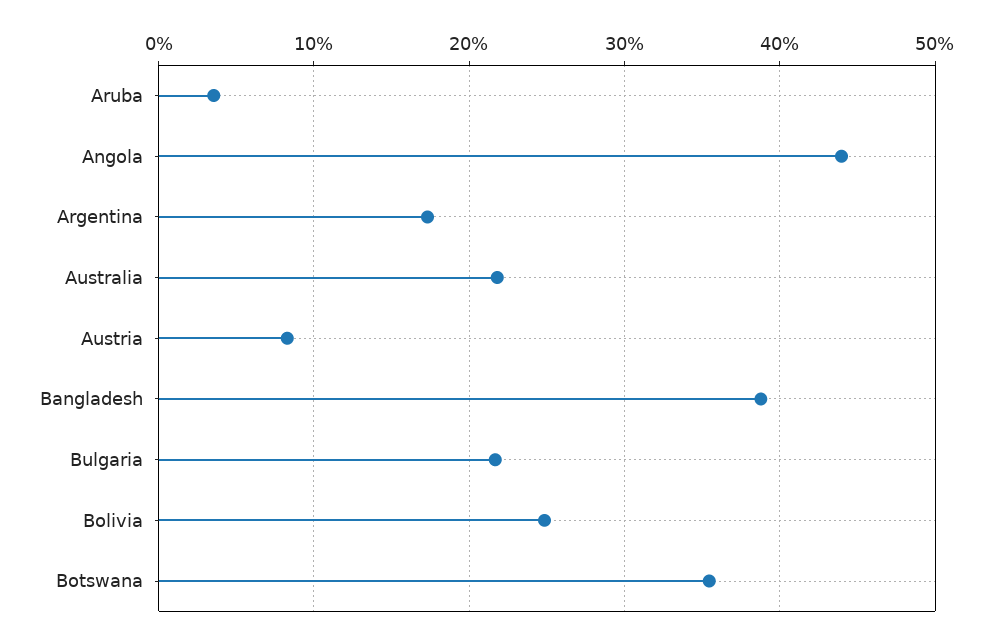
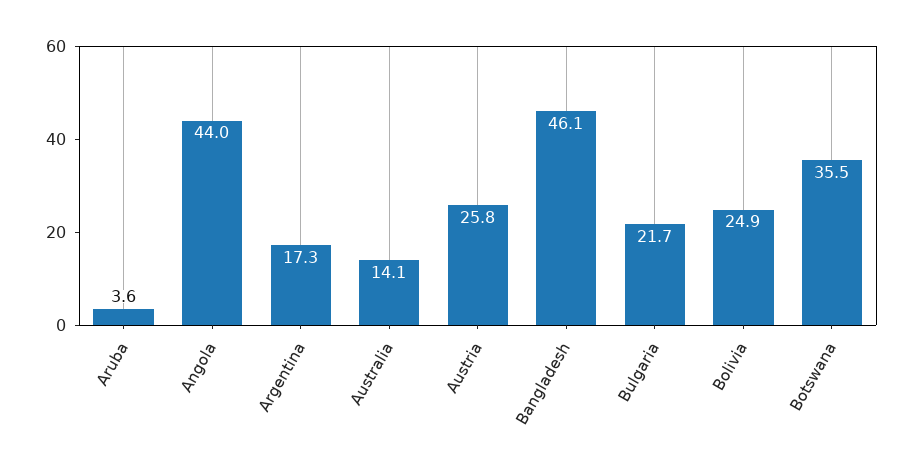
  {
    "Aruba": 3.6,
    "Angola": 44,
    "Argentina": 17.3,
-   "Australia": 22,
+   "Australia": 14.1,
-   "Austria": 8,
+   "Austria": 25.8,
-   "Bangladesh": 39,
+   "Bangladesh": 46.1,
    "Bulgaria": 21.7,
    "Bolivia": 24.9,
    "Botswana": 35.5
  }

